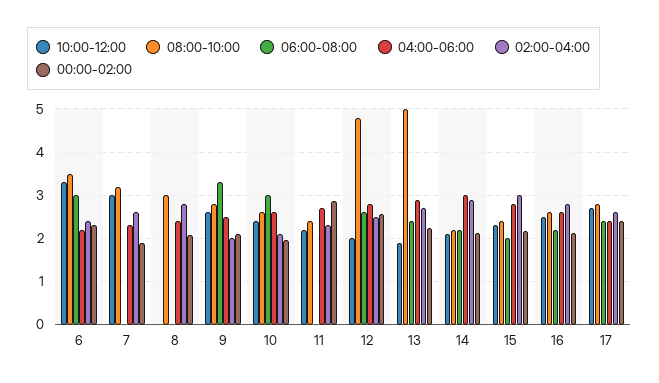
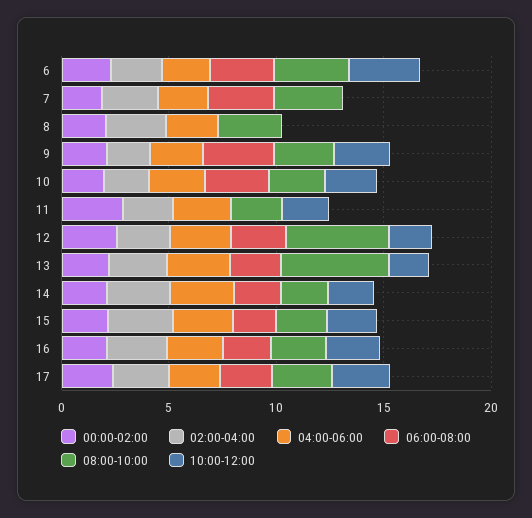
  {
    "10:00-12:00": {
      "6": 3.4,
-     "7": 3,
+     "7": 0,
      "8": 0,
      "9": 2.6,
      "10": 2.4,
      "11": 2.2,
      "12": 2,
      "13": 2,
      "14": 2.2,
      "15": 2.4,
      "16": 2.6,
      "17": 2.8
    },
    "08:00-10:00": {
      "6": 3.6,
      "7": 3.2,
      "8": 3,
      "9": 2.8,
      "10": 2.6,
      "11": 2.4,
      "12": 4.8,
      "13": 5,
      "14": 2.2,
      "15": 2.4,
      "16": 2.6,
      "17": 2.8
    },
    "06:00-08:00": {
      "6": 3,
-     "7": 0,
+     "7": 3,
      "8": 0,
      "9": 3.4,
      "10": 3,
      "11": 0,
      "12": 2.6,
      "13": 2.4,
      "14": 2.2,
      "15": 2,
      "16": 2.2,
      "17": 2.4
    },
    "04:00-06:00": {
      "6": 2.2,
      "7": 2.4,
      "8": 2.4,
      "9": 2.6,
      "10": 2.6,
      "11": 2.8,
      "12": 2.8,
      "13": 3,
      "14": 3,
      "15": 2.8,
      "16": 2.6,
      "17": 2.4
    },
    "02:00-04:00": {
      "6": 2.4,
      "7": 2.6,
      "8": 2.8,
      "9": 2,
      "10": 2.2,
      "11": 2.4,
      "12": 2.6,
      "13": 2.8,
      "14": 3,
      "15": 3,
      "16": 2.8,
      "17": 2.6
    },
    "00:00-02:00": {
      "6": 2.4,
      "7": 2,
      "8": 2,
      "9": 2.2,
      "10": 2,
      "11": 2.8,
      "12": 2.6,
      "13": 2.2,
      "14": 2.2,
      "15": 2.2,
      "16": 2.2,
      "17": 2.4
    }
  }

